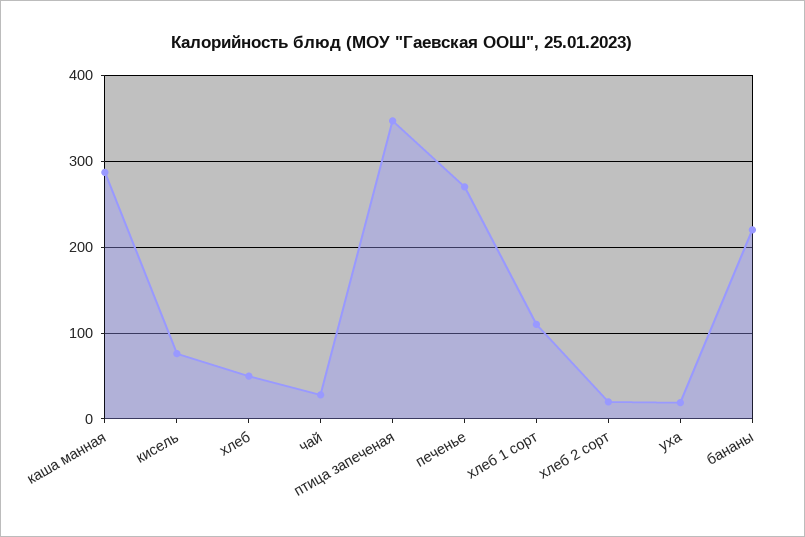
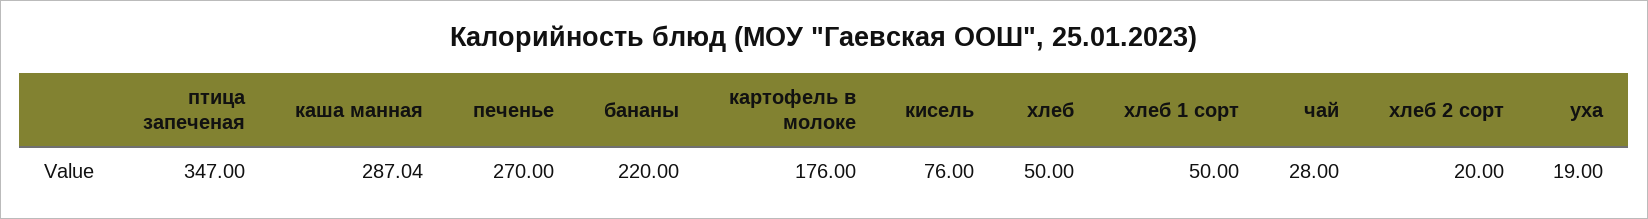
  {
    "каша манная": 287.04,
    "кисель": 76,
    "хлеб": 50,
    "чай": 28,
    "птица запеченая": 347,
    "печенье": 270,
-   "хлеб 1 сорт": 110,
+   "хлеб 1 сорт": 50,
    "хлеб 2 сорт": 20,
    "уха": 19,
-   "бананы": 220
+   "бананы": 220,
+   "картофель в молоке": 176
  }

